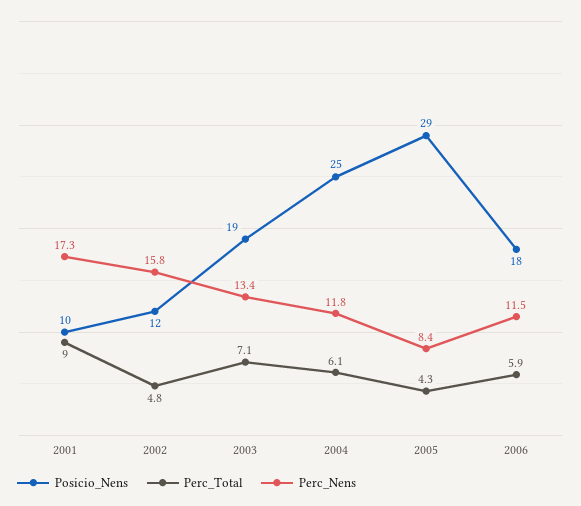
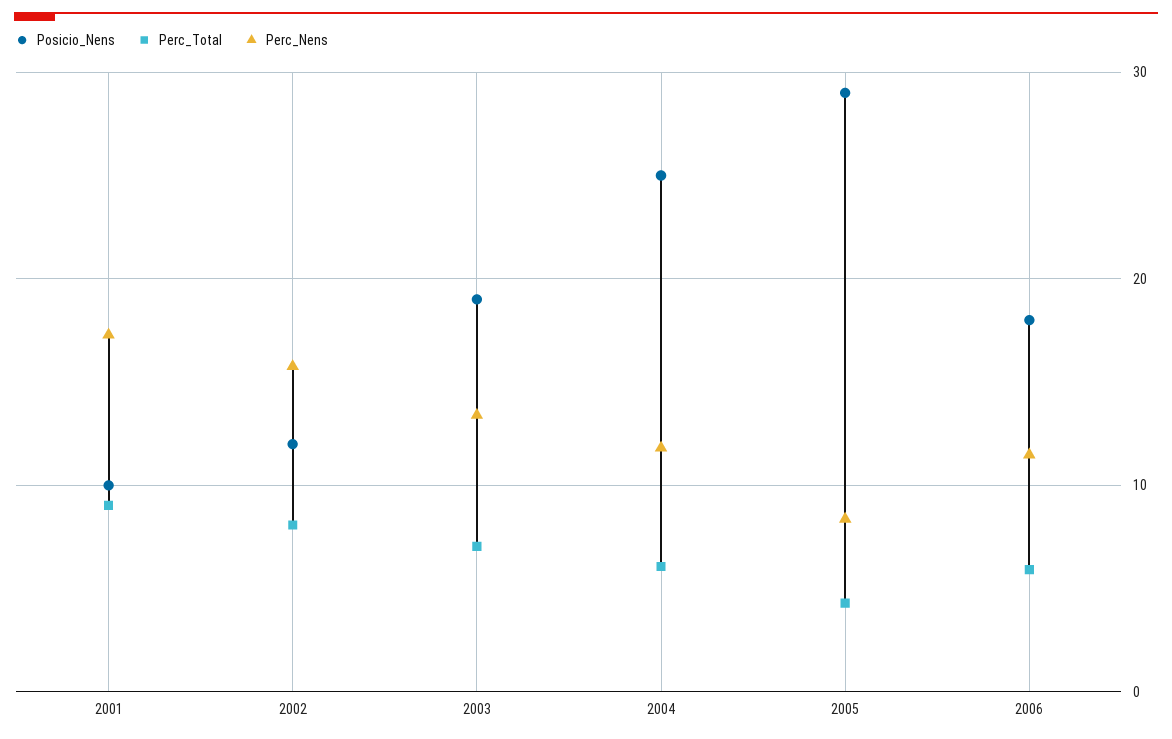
  {
    "Posicio_Nens": {
      "2001": 10,
      "2002": 12,
      "2003": 19,
      "2004": 25,
      "2005": 29,
      "2006": 18
    },
    "Perc_Total": {
      "2001": 9,
-     "2002": 4.8,
+     "2002": 8,
      "2003": 7.1,
      "2004": 6.1,
      "2005": 4.3,
      "2006": 5.9
    },
    "Perc_Nens": {
      "2001": 17.3,
      "2002": 15.8,
      "2003": 13.4,
      "2004": 11.8,
      "2005": 8.4,
      "2006": 11.5
    }
  }

